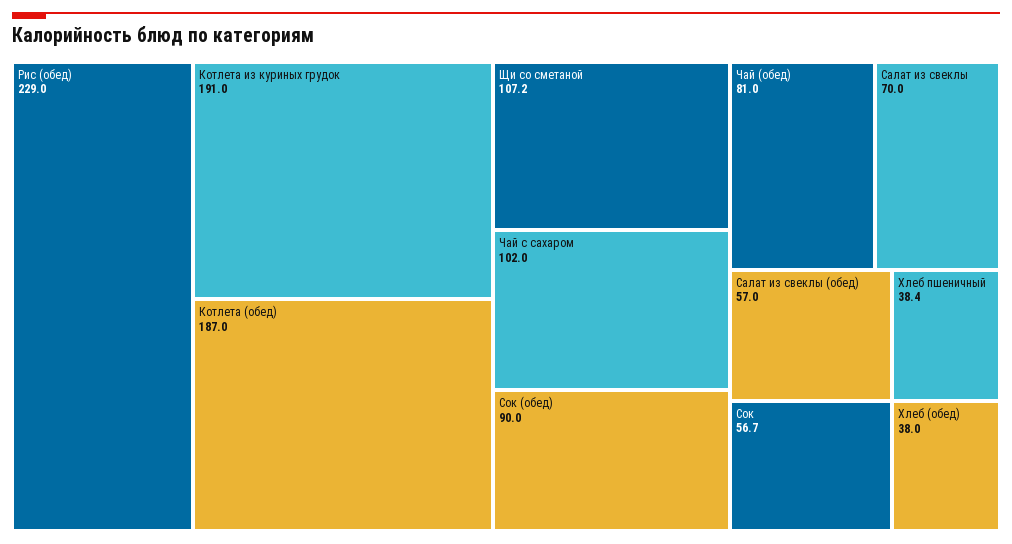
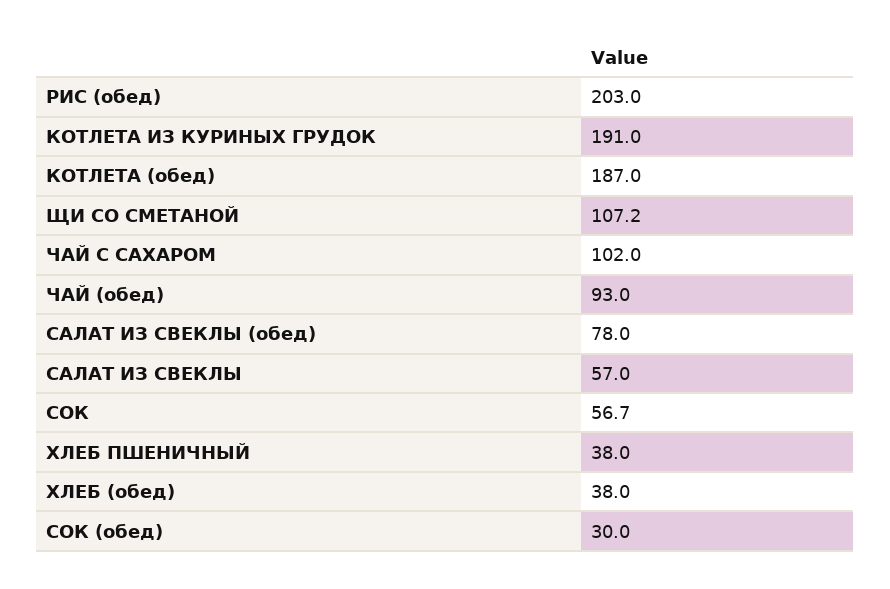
  {
-   "Рис (обед)": 229,
+   "Рис (обед)": 203,
    "Котлета из куриных грудок": 191,
    "Котлета (обед)": 187,
    "Щи со сметаной": 107.2,
    "Чай с сахаром": 102,
-   "Сок (обед)": 90,
+   "Сок (обед)": 30,
-   "Чай (обед)": 81,
+   "Чай (обед)": 93,
-   "Салат из свеклы": 70,
+   "Салат из свеклы": 57,
-   "Салат из свеклы (обед)": 57,
+   "Салат из свеклы (обед)": 78,
    "Сок": 56.7,
-   "Хлеб пшеничный": 38.4,
+   "Хлеб пшеничный": 38,
    "Хлеб (обед)": 38
  }

